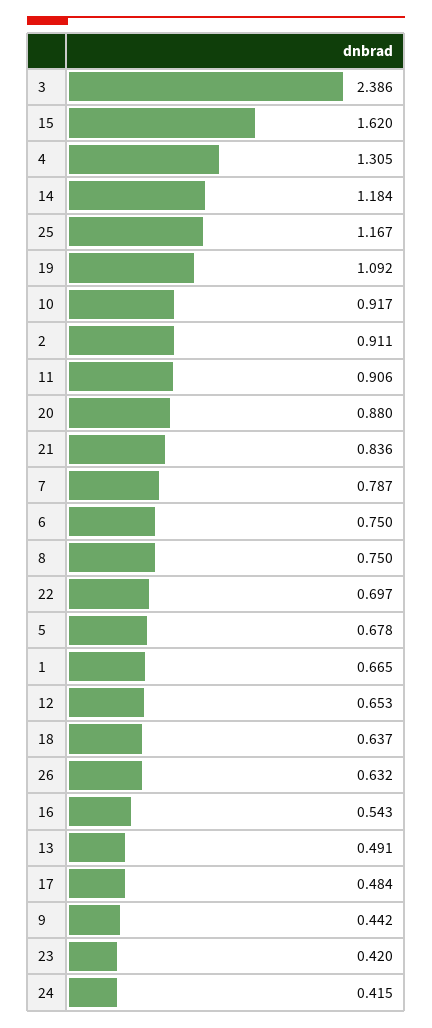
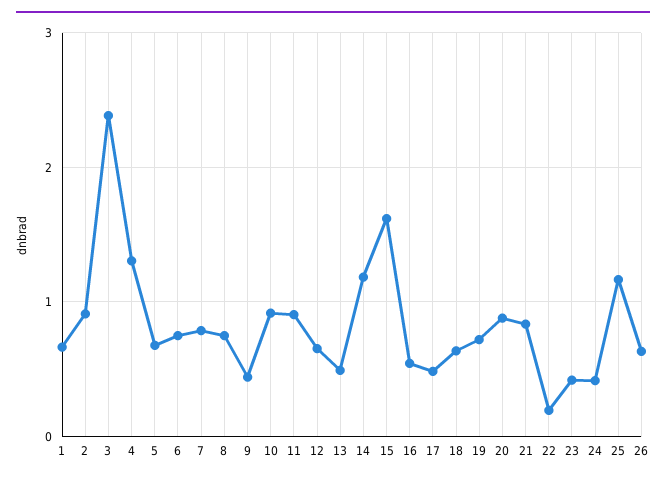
  {
    "3": 2.386,
    "15": 1.62,
    "4": 1.305,
    "14": 1.184,
    "25": 1.167,
-   "19": 1.092,
+   "19": 0.7,
    "10": 0.917,
    "2": 0.911,
    "11": 0.906,
    "20": 0.88,
    "21": 0.836,
    "7": 0.787,
    "6": 0.75,
    "8": 0.75,
-   "22": 0.697,
+   "22": 0.2,
    "5": 0.678,
    "1": 0.665,
    "12": 0.653,
    "18": 0.637,
    "26": 0.632,
    "16": 0.543,
    "13": 0.491,
    "17": 0.484,
    "9": 0.442,
    "23": 0.42,
    "24": 0.415
  }

